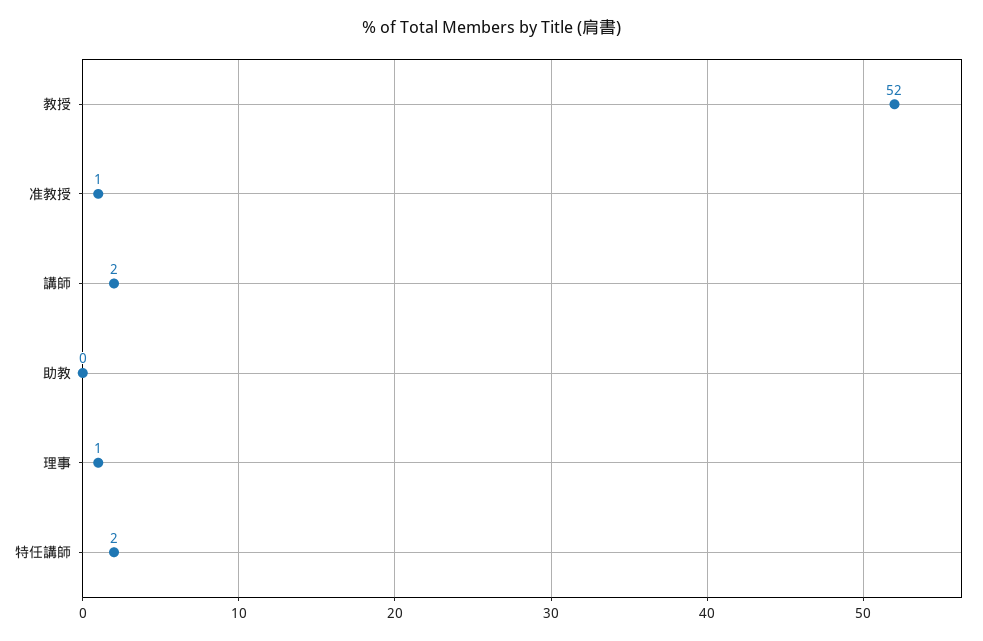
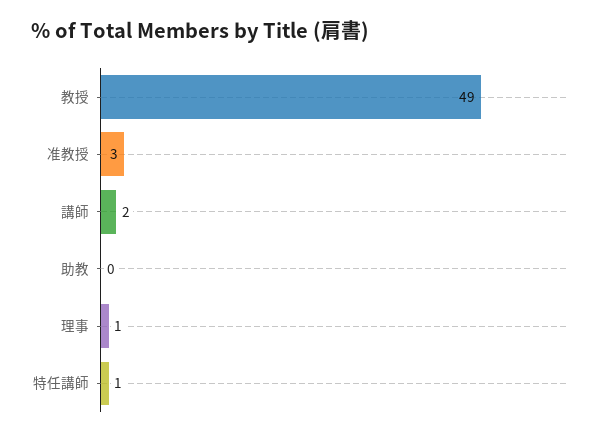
  {
-   "教授": 52,
+   "教授": 49,
-   "准教授": 1,
+   "准教授": 3,
    "講師": 2,
    "助教": 0,
    "理事": 1,
-   "特任講師": 2
+   "特任講師": 1
  }

